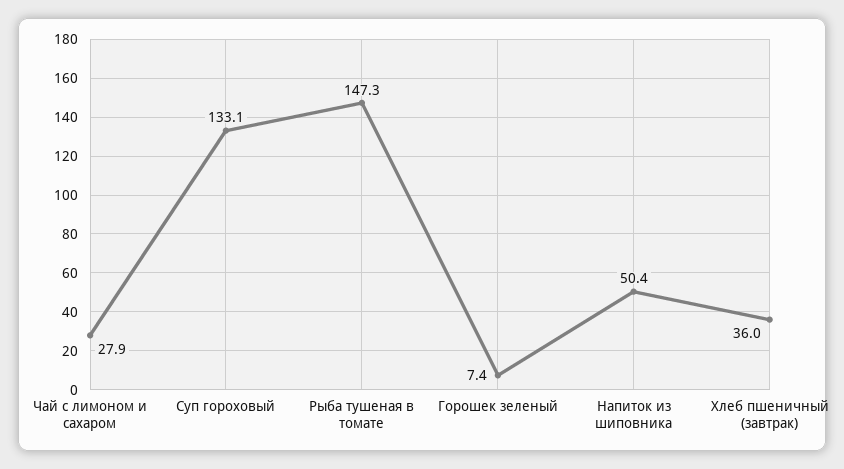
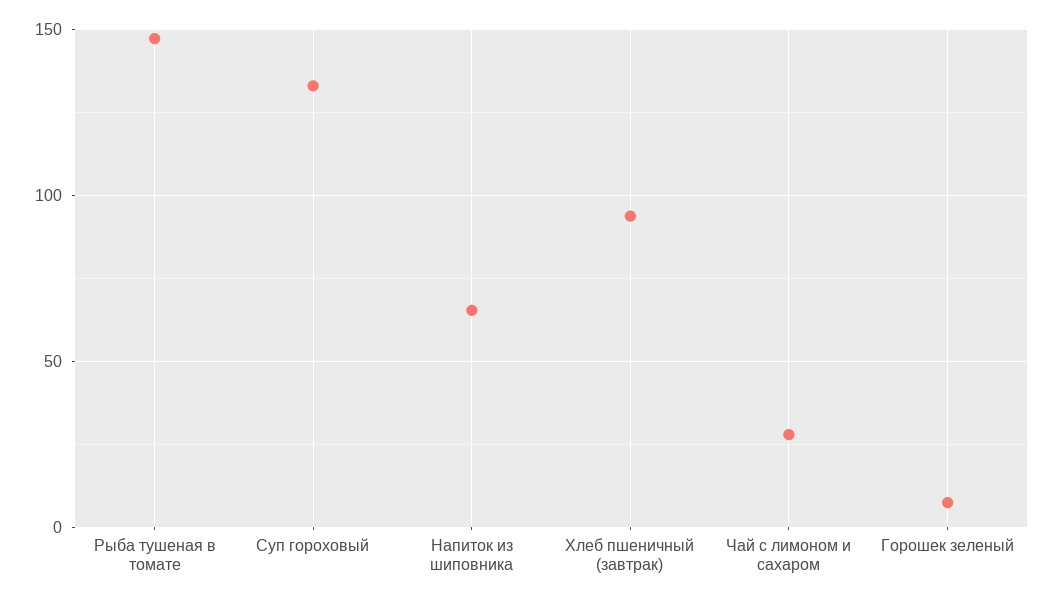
  {
    "Чай с лимоном и сахаром": 27.9,
    "Суп гороховый": 133.1,
    "Рыба тушеная в томате": 147.3,
    "Горошек зеленый": 7.4,
-   "Напиток из шиповника": 50.4,
+   "Напиток из шиповника": 65,
-   "Хлеб пшеничный (завтрак)": 36
+   "Хлеб пшеничный (завтрак)": 95
  }

